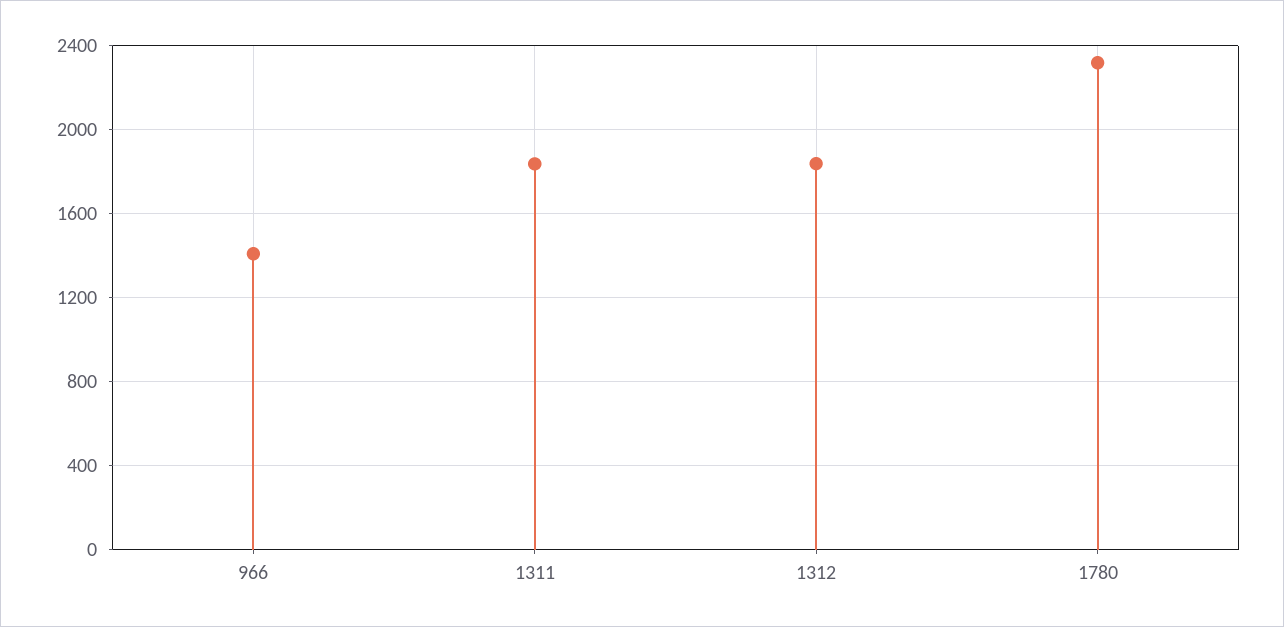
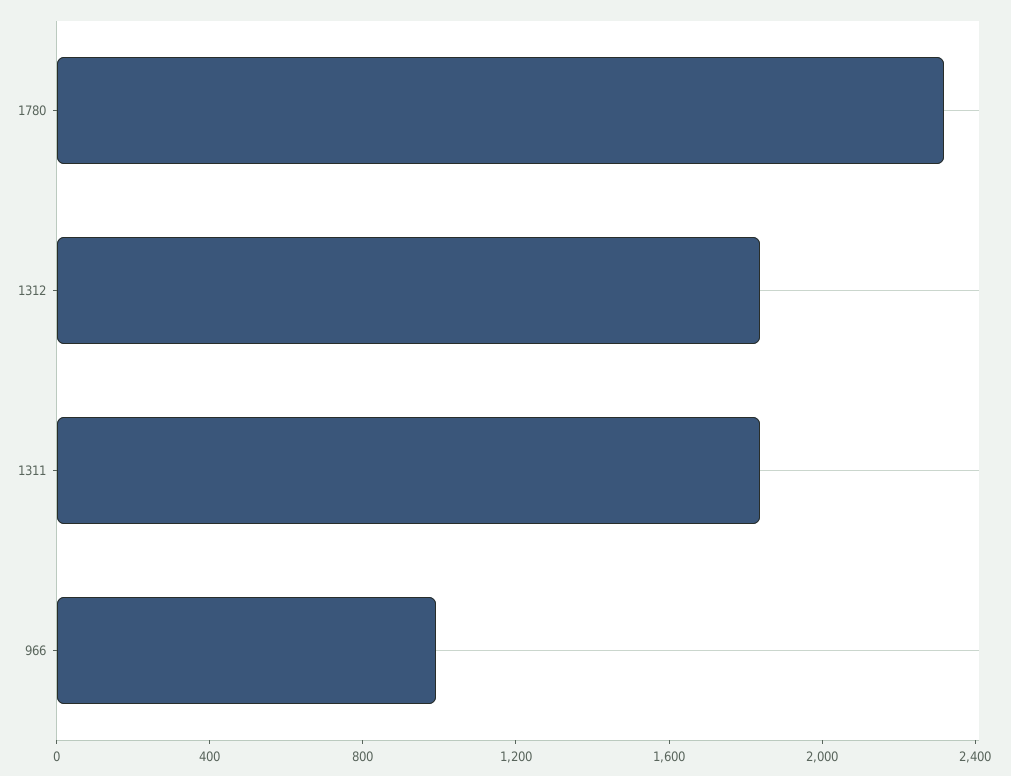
  {
-   "966": 1400,
+   "966": 1000,
    "1311": 1850,
    "1312": 1850,
    "1780": 2300
  }

